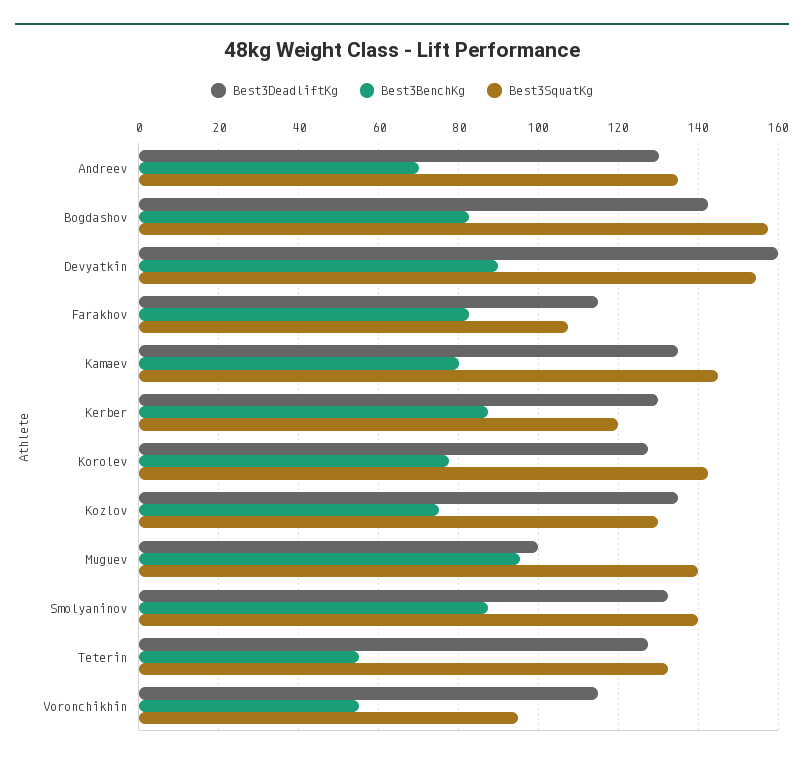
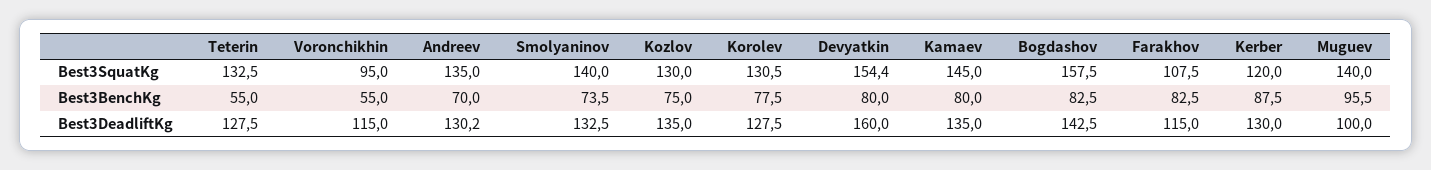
  {
    "Best3DeadliftKg": {
      "Andreev": 130.2,
      "Bogdashov": 142.5,
      "Devyatkin": 160,
      "Farakhov": 115,
      "Kamaev": 135,
      "Kerber": 130,
      "Korolev": 127.5,
      "Kozlov": 135,
      "Muguev": 100,
      "Smolyaninov": 132.5,
      "Teterin": 127.5,
      "Voronchikhin": 115
    },
    "Best3BenchKg": {
      "Andreev": 70,
      "Bogdashov": 82.5,
-     "Devyatkin": 90,
+     "Devyatkin": 80,
      "Farakhov": 82.5,
      "Kamaev": 80,
      "Kerber": 87.5,
      "Korolev": 77.5,
      "Kozlov": 75,
      "Muguev": 95.5,
-     "Smolyaninov": 88,
+     "Smolyaninov": 73.5,
      "Teterin": 55,
      "Voronchikhin": 55
    },
    "Best3SquatKg": {
      "Andreev": 135,
      "Bogdashov": 157.5,
      "Devyatkin": 154.4,
      "Farakhov": 107.5,
      "Kamaev": 145,
      "Kerber": 120,
-     "Korolev": 142,
+     "Korolev": 130.5,
      "Kozlov": 130,
      "Muguev": 140,
      "Smolyaninov": 140,
      "Teterin": 132.5,
      "Voronchikhin": 95
    }
  }

